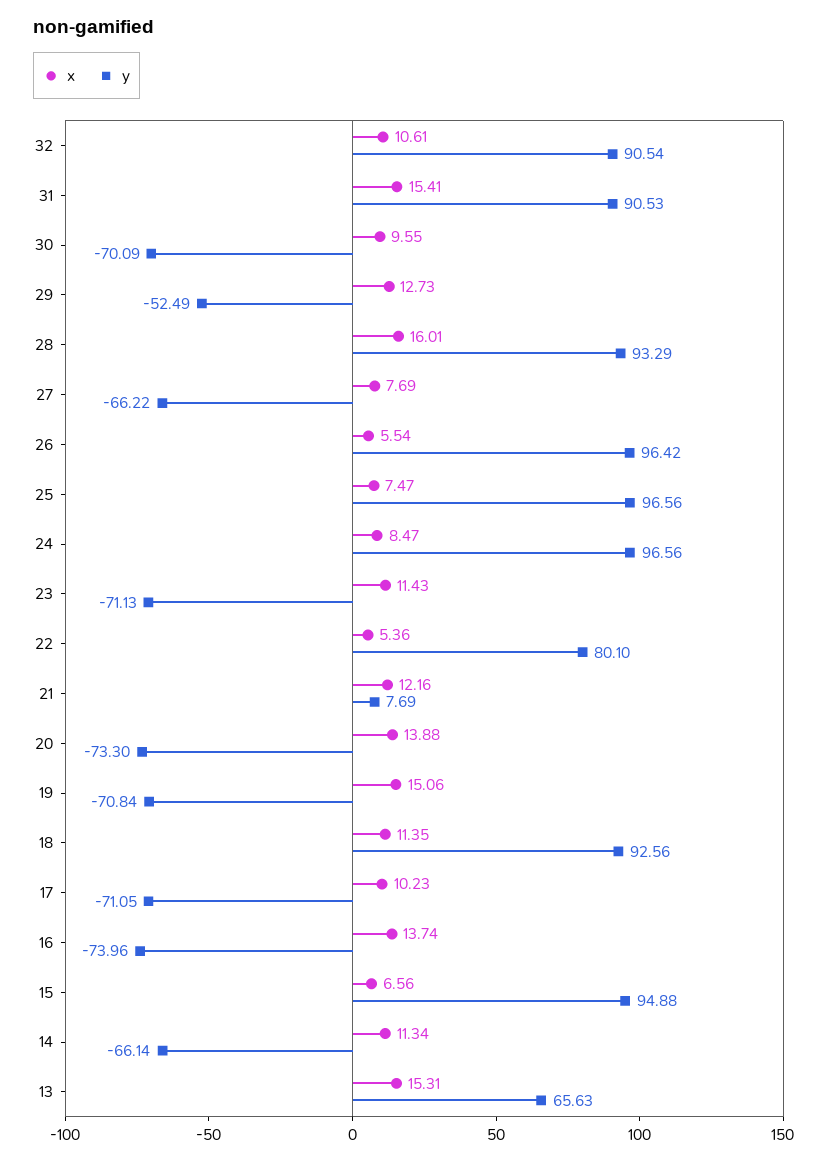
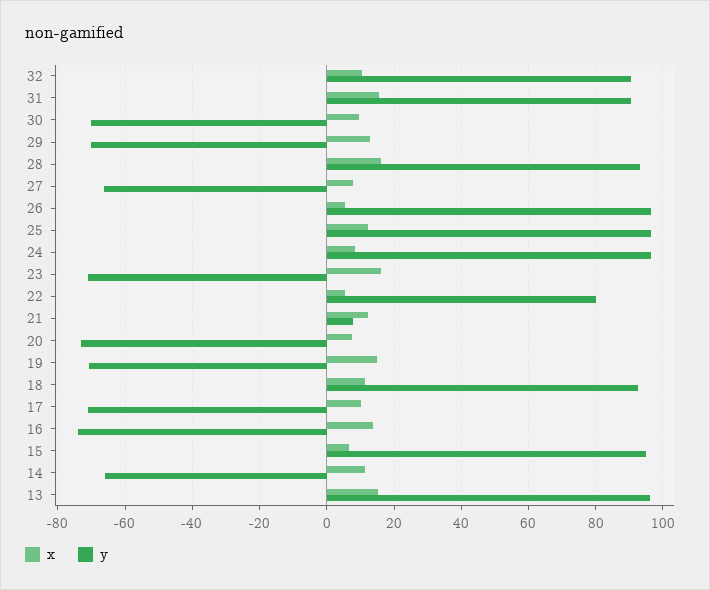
  {
    "x": {
      "32": 10.61,
      "31": 15.41,
      "30": 9.55,
      "29": 12.73,
      "28": 16.01,
      "27": 7.69,
      "26": 5.54,
-     "25": 7.47,
+     "25": 12,
      "24": 8.47,
-     "23": 11.43,
+     "23": 16,
      "22": 5.36,
      "21": 12.16,
-     "20": 13.88,
+     "20": 8,
      "19": 15.06,
      "18": 11.35,
      "17": 10.23,
      "16": 13.74,
      "15": 6.56,
      "14": 11.34,
      "13": 15.31
    },
    "y": {
      "32": 90.54,
      "31": 90.53,
      "30": -70.09,
-     "29": -52.49,
+     "29": -70,
      "28": 93.29,
      "27": -66.22,
      "26": 96.42,
      "25": 96.56,
      "24": 96.56,
      "23": -71.13,
      "22": 80.1,
      "21": 7.69,
      "20": -73.3,
      "19": -70.84,
      "18": 92.56,
      "17": -71.05,
      "16": -73.96,
      "15": 94.88,
      "14": -66.14,
-     "13": 65.63
+     "13": 96
    }
  }

